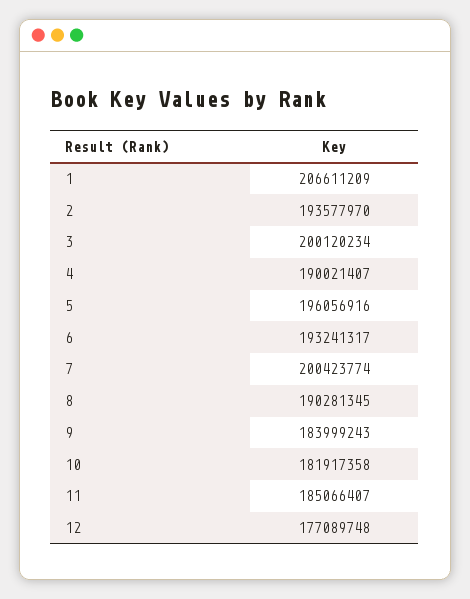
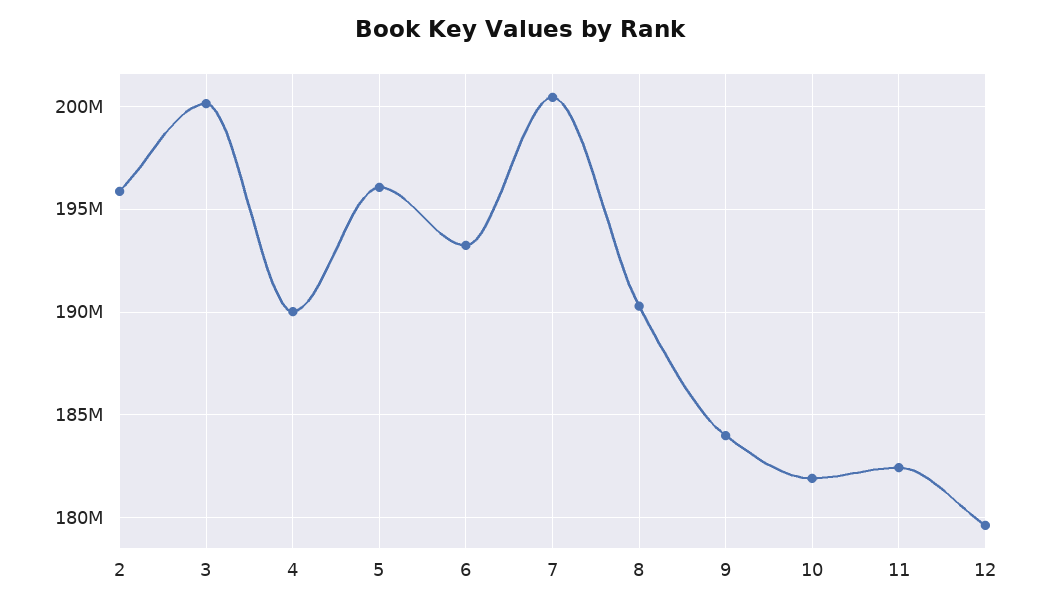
  {
-   "1": 206611209,
-   "2": 193577970,
+   "2": 196000000,
    "3": 200120234,
    "4": 190021407,
    "5": 196056916,
    "6": 193241317,
    "7": 200423774,
    "8": 190281345,
    "9": 183999243,
    "10": 181917358,
-   "11": 185066407,
+   "11": 182500000,
-   "12": 177089748
+   "12": 179500000
  }

